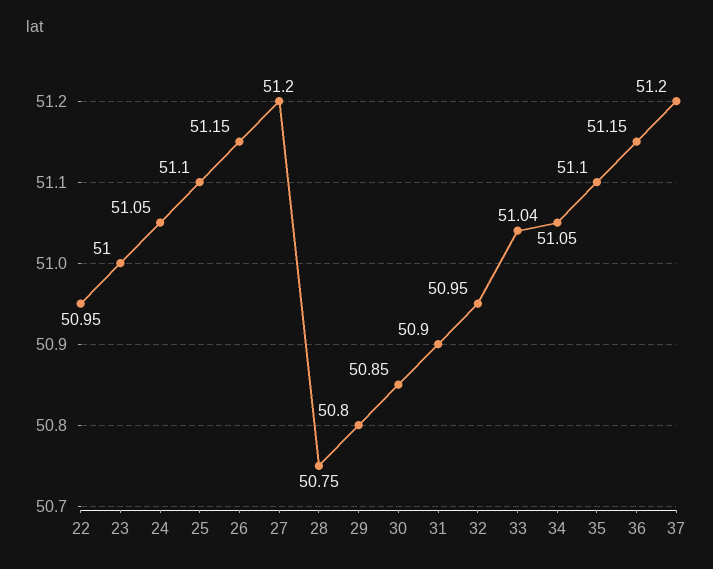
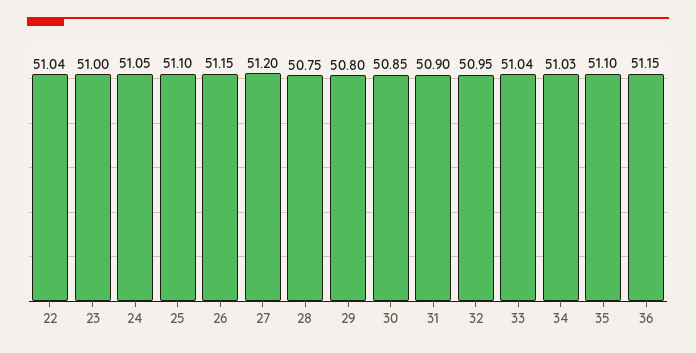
  {
-   "22": 50.95,
+   "22": 51.04,
    "23": 51,
    "24": 51.05,
    "25": 51.1,
    "26": 51.15,
    "27": 51.2,
    "28": 50.75,
    "29": 50.8,
    "30": 50.85,
    "31": 50.9,
    "32": 50.95,
    "33": 51.04,
-   "34": 51.05,
+   "34": 51.03,
    "35": 51.1,
-   "36": 51.15,
+   "36": 51.15
-   "37": 51.2
  }

